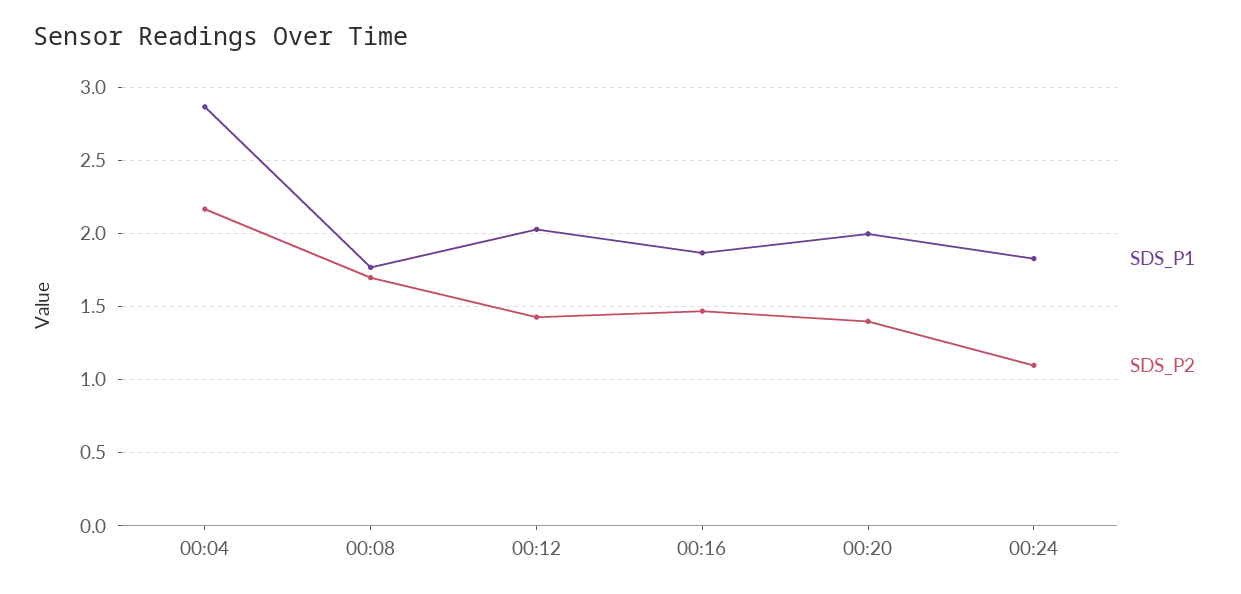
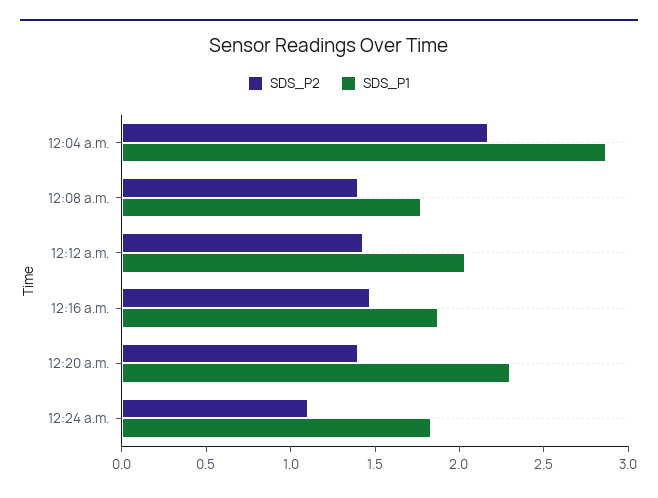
  {
    "SDS_P1": {
      "00:04": 2.85,
      "00:08": 1.75,
      "00:12": 2.05,
      "00:16": 1.85,
-     "00:20": 2,
+     "00:20": 2.3,
      "00:24": 1.85
    },
    "SDS_P2": {
      "00:04": 2.15,
-     "00:08": 1.7,
+     "00:08": 1.4,
      "00:12": 1.45,
      "00:16": 1.45,
      "00:20": 1.4,
      "00:24": 1.1
    }
  }

